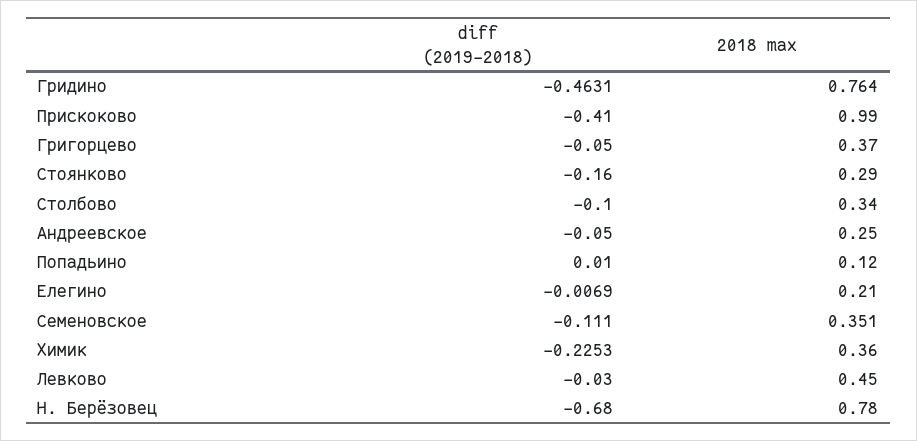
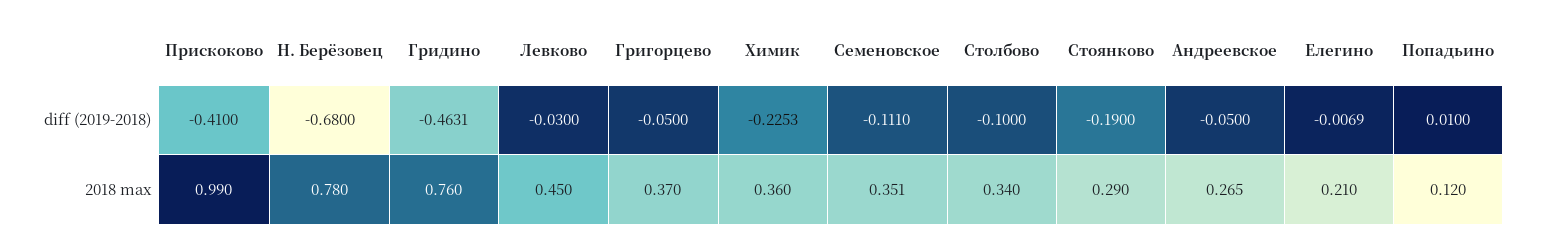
  {
    "diff (2019-2018)": {
      "Гридино": -0.4631,
      "Прискоково": -0.41,
      "Григорцево": -0.05,
-     "Стоянково": -0.16,
+     "Стоянково": -0.19,
      "Столбово": -0.1,
      "Андреевское": -0.05,
      "Попадьино": 0.01,
      "Елегино": -0.0069,
      "Семеновское": -0.111,
      "Химик": -0.2253,
      "Левково": -0.03,
      "Н. Берёзовец": -0.68
    },
    "2018 max": {
-     "Гридино": 0.764,
+     "Гридино": 0.76,
      "Прискоково": 0.99,
      "Григорцево": 0.37,
      "Стоянково": 0.29,
      "Столбово": 0.34,
-     "Андреевское": 0.25,
+     "Андреевское": 0.265,
      "Попадьино": 0.12,
      "Елегино": 0.21,
      "Семеновское": 0.351,
      "Химик": 0.36,
      "Левково": 0.45,
      "Н. Берёзовец": 0.78
    }
  }

